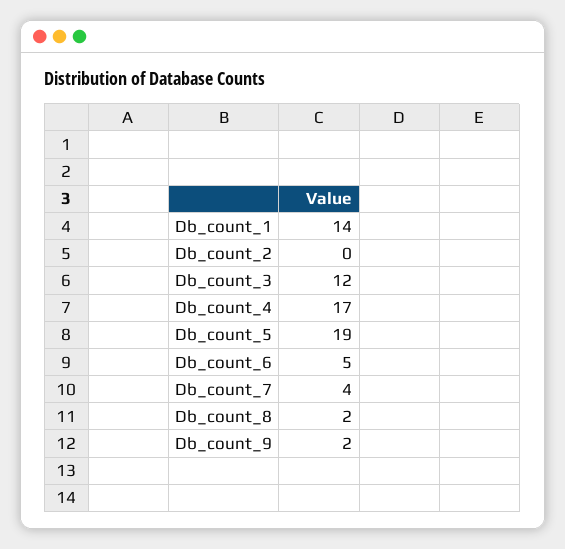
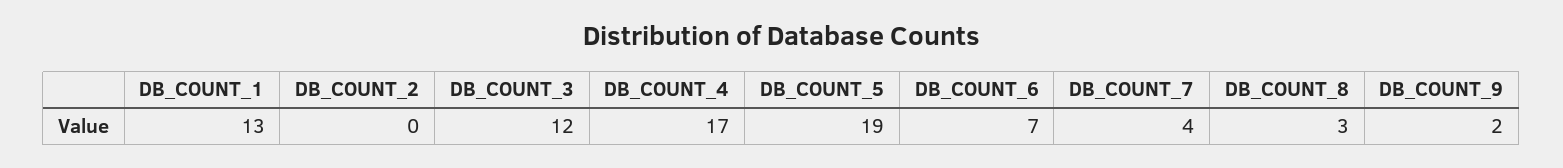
  {
-   "Db_count_1": 14,
+   "Db_count_1": 13,
    "Db_count_2": 0,
    "Db_count_3": 12,
    "Db_count_4": 17,
    "Db_count_5": 19,
-   "Db_count_6": 5,
+   "Db_count_6": 7,
    "Db_count_7": 4,
-   "Db_count_8": 2,
+   "Db_count_8": 3,
    "Db_count_9": 2
  }

